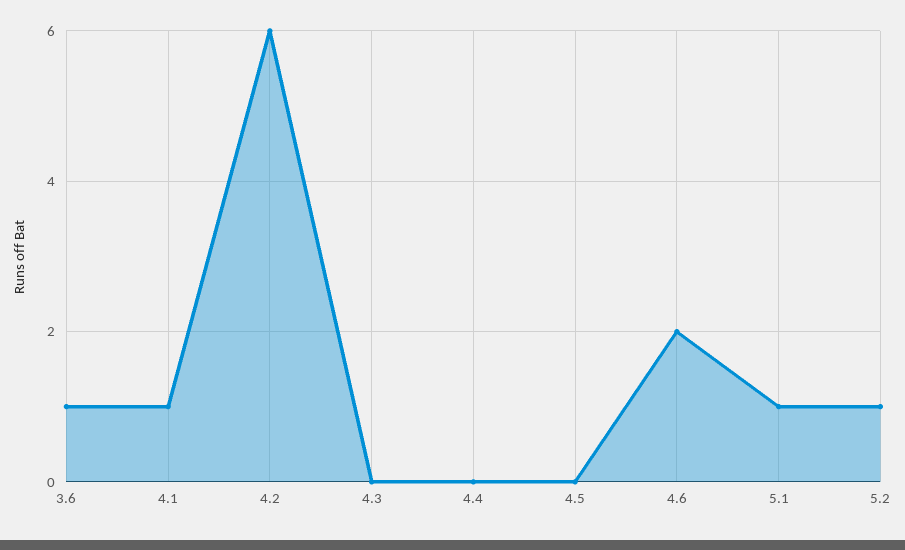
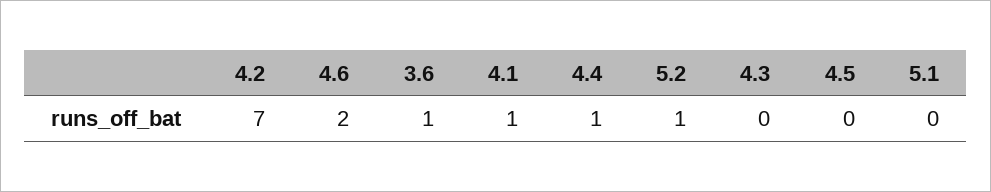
  {
    "3.6": 1,
    "4.1": 1,
-   "4.2": 6,
+   "4.2": 7,
    "4.3": 0,
-   "4.4": 0,
+   "4.4": 1,
    "4.5": 0,
    "4.6": 2,
-   "5.1": 1,
+   "5.1": 0,
    "5.2": 1
  }

